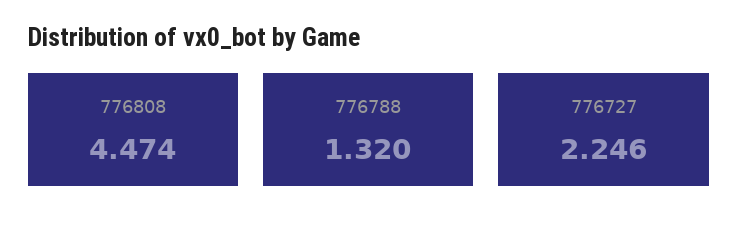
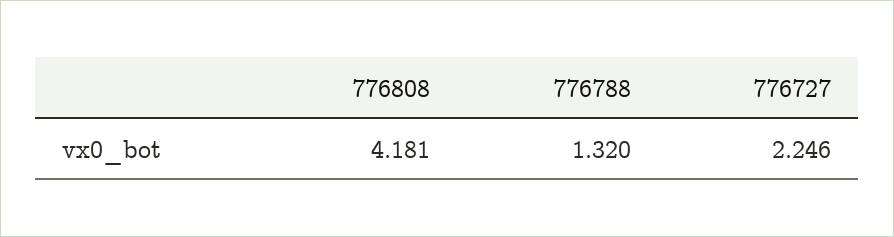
  {
-   "776808": 4.474,
+   "776808": 4.181,
    "776788": 1.32,
    "776727": 2.246
  }

